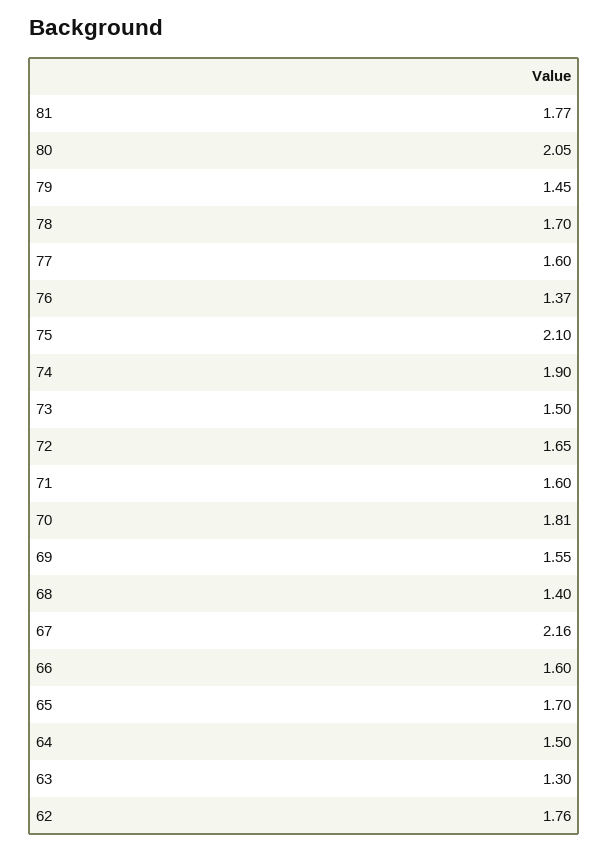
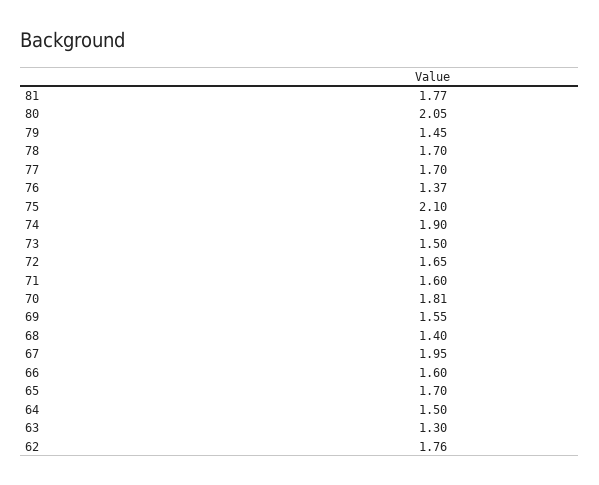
  {
    "81": 1.77,
    "80": 2.05,
    "79": 1.45,
    "78": 1.7,
-   "77": 1.6,
+   "77": 1.7,
    "76": 1.37,
    "75": 2.1,
    "74": 1.9,
    "73": 1.5,
    "72": 1.65,
    "71": 1.6,
    "70": 1.81,
    "69": 1.55,
    "68": 1.4,
-   "67": 2.16,
+   "67": 1.95,
    "66": 1.6,
    "65": 1.7,
    "64": 1.5,
    "63": 1.3,
    "62": 1.76
  }

